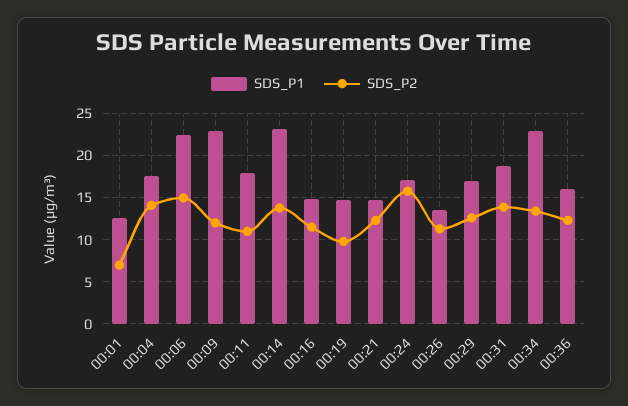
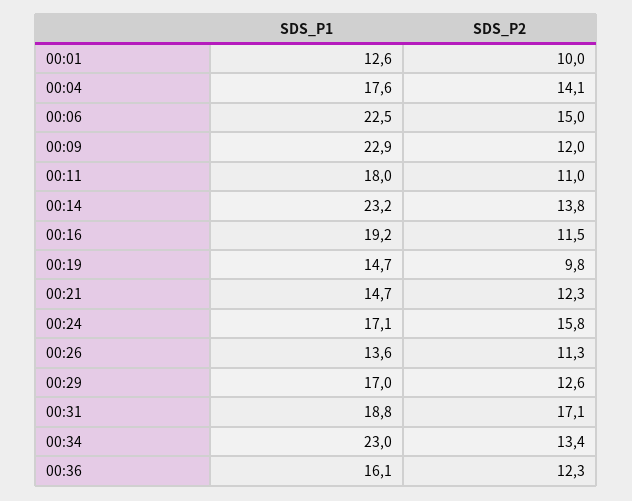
  {
    "SDS_P1": {
      "00:01": 12.6,
      "00:04": 17.6,
      "00:06": 22.5,
      "00:09": 22.9,
      "00:11": 18,
      "00:14": 23.2,
-     "00:16": 15,
+     "00:16": 19.2,
      "00:19": 14.7,
      "00:21": 14.7,
      "00:24": 17.1,
      "00:26": 13.6,
      "00:29": 17,
      "00:31": 18.8,
      "00:34": 23,
      "00:36": 16.1
    },
    "SDS_P2": {
-     "00:01": 7,
+     "00:01": 10,
      "00:04": 14.1,
      "00:06": 15,
      "00:09": 12,
      "00:11": 11,
      "00:14": 13.8,
      "00:16": 11.5,
      "00:19": 9.8,
      "00:21": 12.3,
      "00:24": 15.8,
      "00:26": 11.3,
      "00:29": 12.6,
-     "00:31": 14,
+     "00:31": 17.1,
      "00:34": 13.4,
      "00:36": 12.3
    }
  }

